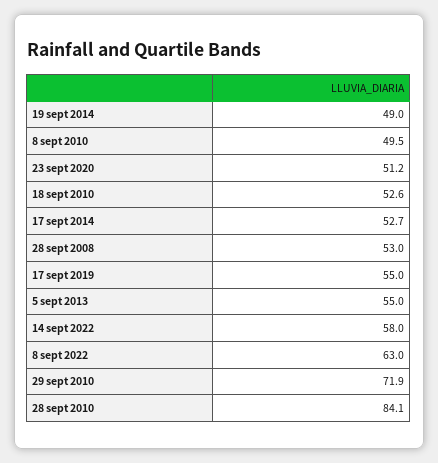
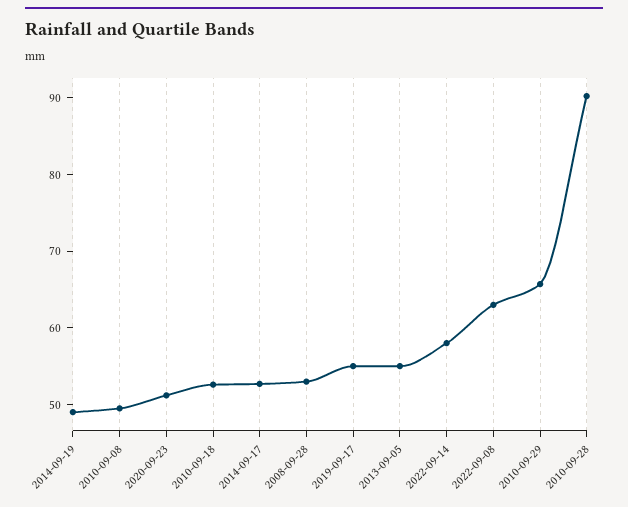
  {
    "19 sept 2014": 49,
    "8 sept 2010": 49.5,
    "23 sept 2020": 51.2,
    "18 sept 2010": 52.6,
    "17 sept 2014": 52.7,
    "28 sept 2008": 53,
    "17 sept 2019": 55,
    "5 sept 2013": 55,
    "14 sept 2022": 58,
    "8 sept 2022": 63,
-   "29 sept 2010": 71.9,
+   "29 sept 2010": 66,
-   "28 sept 2010": 84.1
+   "28 sept 2010": 90
  }

